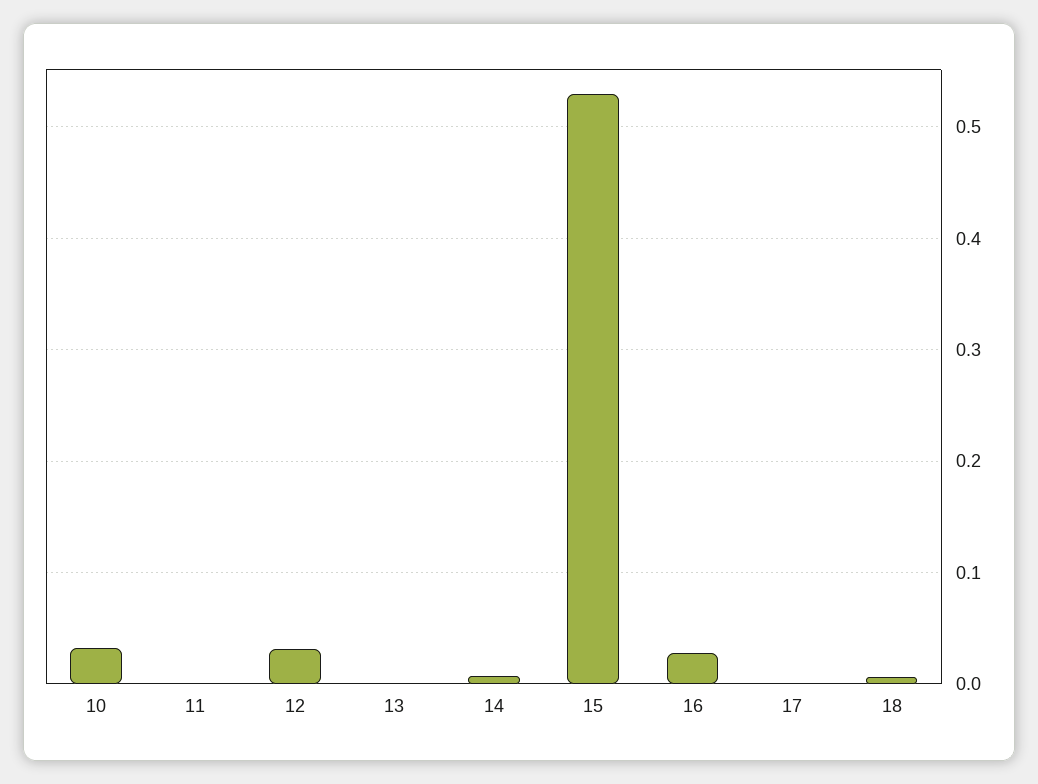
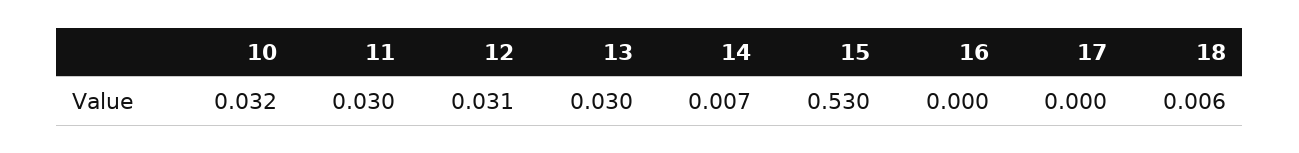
  {
    "10": 0.032,
-   "11": 0,
+   "11": 0.03,
    "12": 0.031,
-   "13": 0,
+   "13": 0.03,
    "14": 0.007,
    "15": 0.53,
-   "16": 0.03,
+   "16": 0,
    "17": 0,
    "18": 0.006
  }

